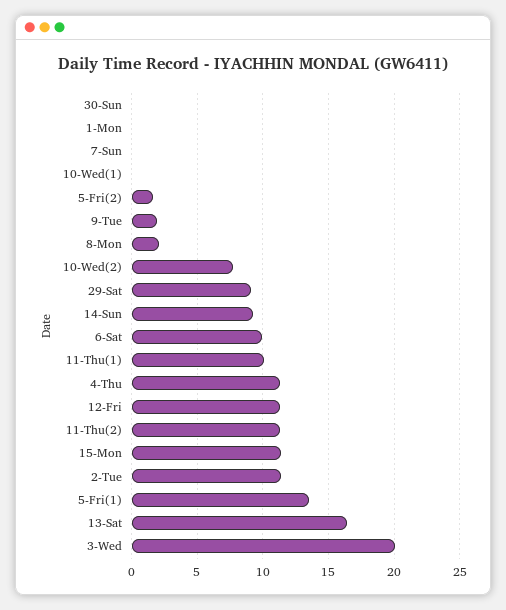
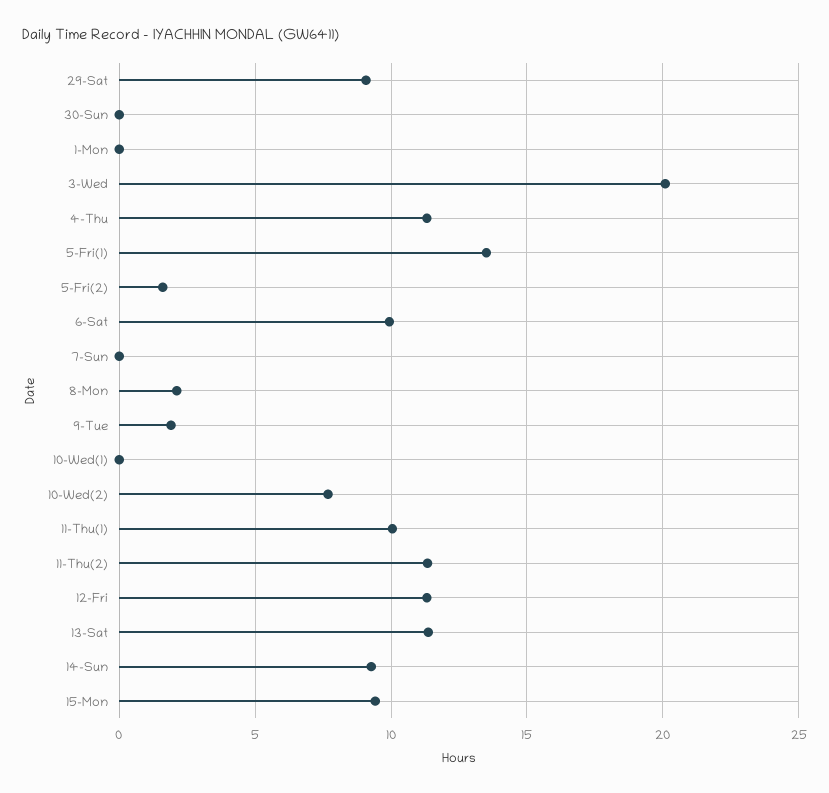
  {
    "30-Sun": 0,
    "1-Mon": 0,
    "7-Sun": 0,
    "10-Wed(1)": 0,
    "5-Fri(2)": 1.5,
    "9-Tue": 2,
    "8-Mon": 2,
    "10-Wed(2)": 7.5,
    "29-Sat": 9,
    "14-Sun": 9.5,
    "6-Sat": 10,
    "11-Thu(1)": 10,
    "4-Thu": 11.5,
    "12-Fri": 11.5,
    "11-Thu(2)": 11.5,
-   "15-Mon": 11.5,
+   "15-Mon": 9.5,
-   "2-Tue": 11.5,
    "5-Fri(1)": 13.5,
-   "13-Sat": 16.5,
+   "13-Sat": 11.5,
    "3-Wed": 20
  }

